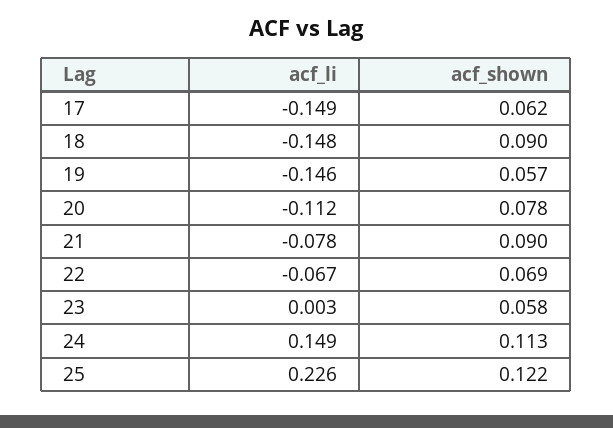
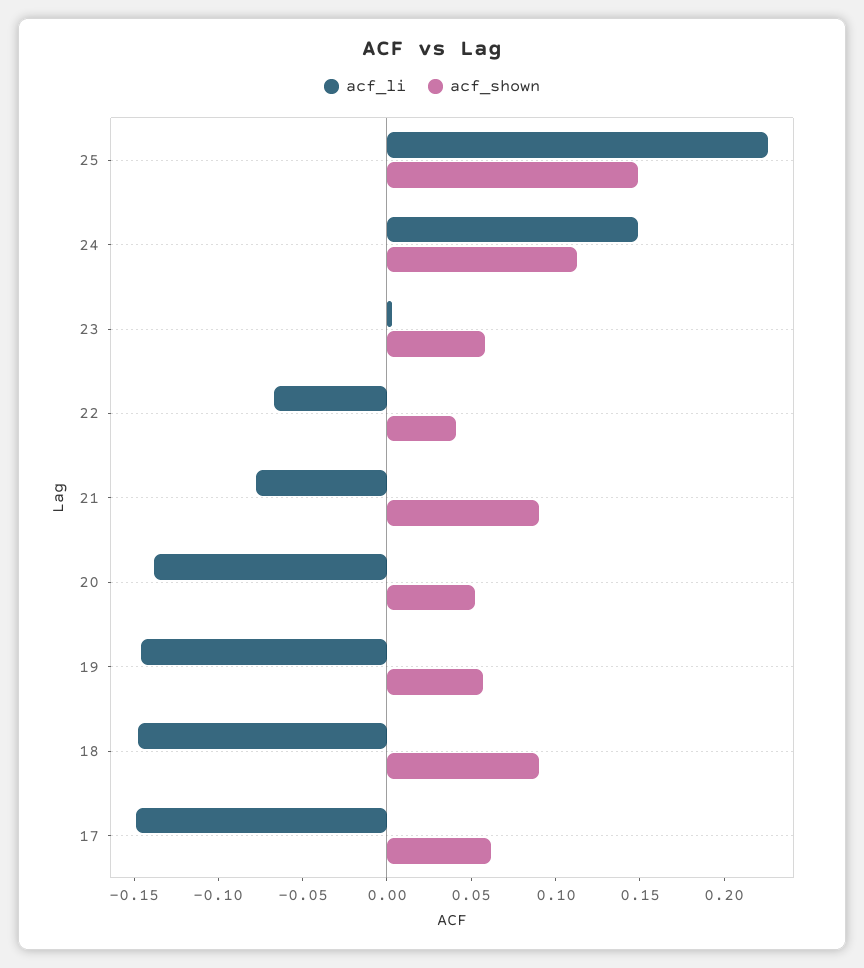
  {
    "acf_li": {
      "17": -0.149,
      "18": -0.148,
      "19": -0.146,
-     "20": -0.112,
+     "20": -0.14,
      "21": -0.078,
      "22": -0.067,
      "23": 0.003,
      "24": 0.149,
      "25": 0.226
    },
    "acf_shown": {
      "17": 0.062,
      "18": 0.09,
      "19": 0.057,
-     "20": 0.078,
+     "20": 0.05,
      "21": 0.09,
-     "22": 0.069,
+     "22": 0.04,
      "23": 0.058,
      "24": 0.113,
-     "25": 0.122
+     "25": 0.15
    }
  }

